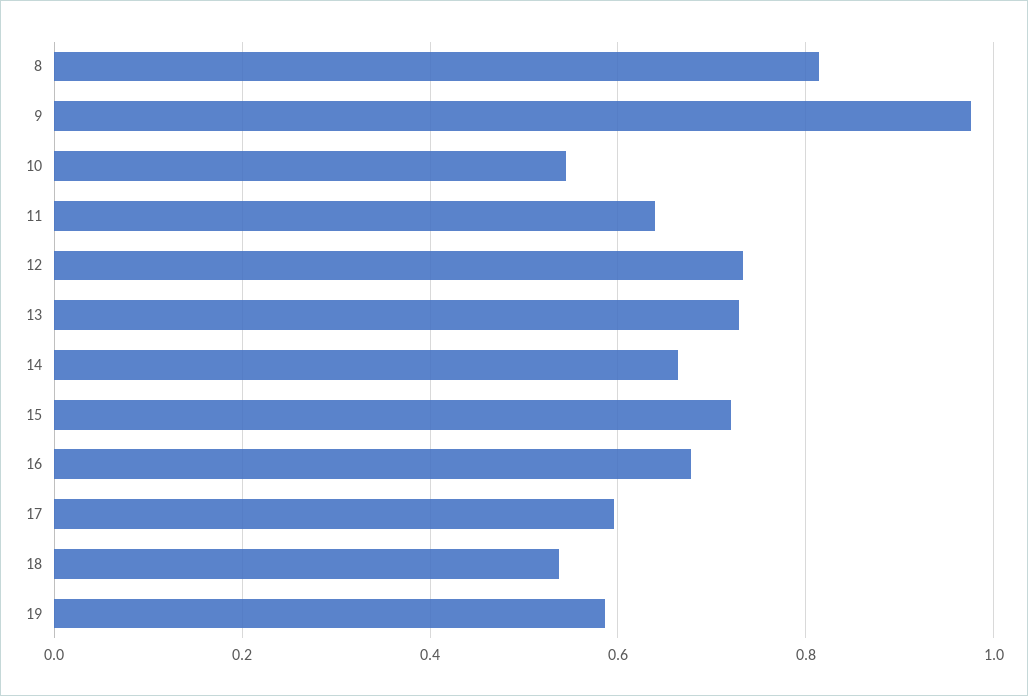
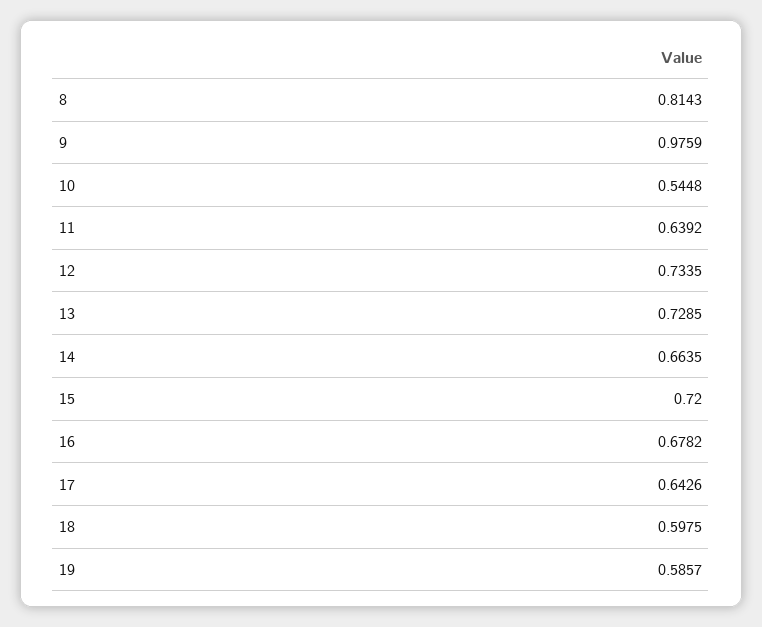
  {
    "8": 0.8143,
    "9": 0.9759,
    "10": 0.5448,
    "11": 0.6392,
    "12": 0.7335,
    "13": 0.7285,
    "14": 0.6635,
    "15": 0.72,
    "16": 0.6782,
-   "17": 0.6,
+   "17": 0.6426,
-   "18": 0.54,
+   "18": 0.5975,
    "19": 0.5857
  }

